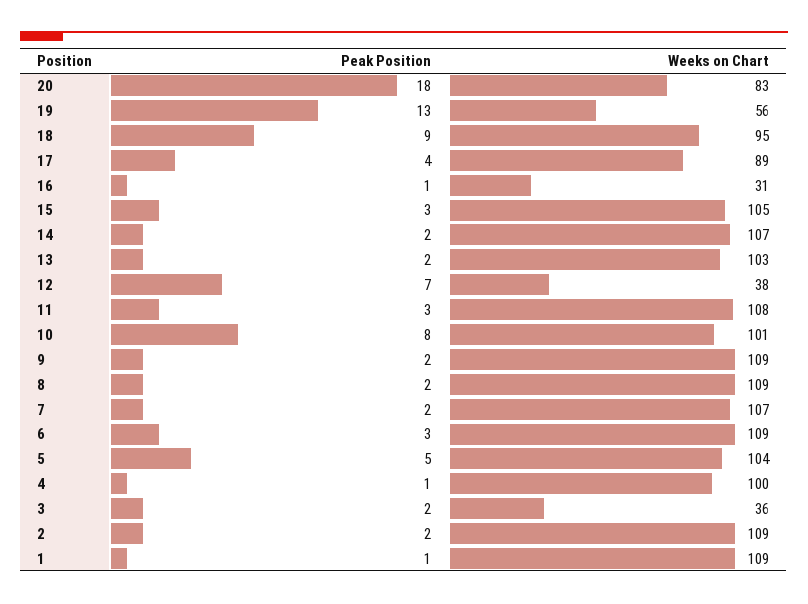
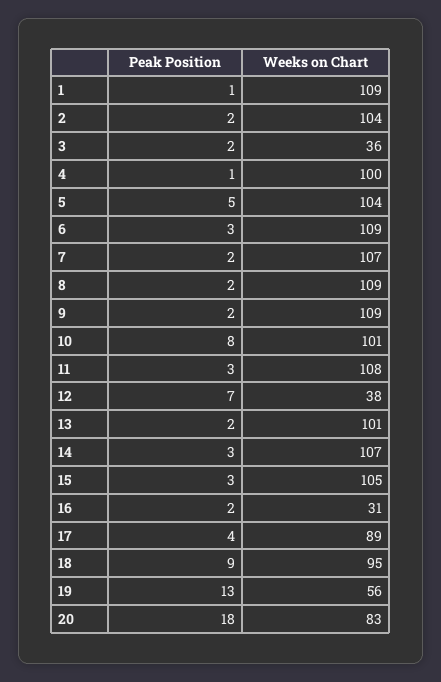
  {
    "Peak Position": {
      "20": 18,
      "19": 13,
      "18": 9,
      "17": 4,
-     "16": 1,
+     "16": 2,
      "15": 3,
-     "14": 2,
+     "14": 3,
      "13": 2,
      "12": 7,
      "11": 3,
      "10": 8,
      "9": 2,
      "8": 2,
      "7": 2,
      "6": 3,
      "5": 5,
      "4": 1,
      "3": 2,
      "2": 2,
      "1": 1
    },
    "Weeks on Chart": {
      "20": 83,
      "19": 56,
      "18": 95,
      "17": 89,
      "16": 31,
      "15": 105,
      "14": 107,
-     "13": 103,
+     "13": 101,
      "12": 38,
      "11": 108,
      "10": 101,
      "9": 109,
      "8": 109,
      "7": 107,
      "6": 109,
      "5": 104,
      "4": 100,
      "3": 36,
-     "2": 109,
+     "2": 104,
      "1": 109
    }
  }

